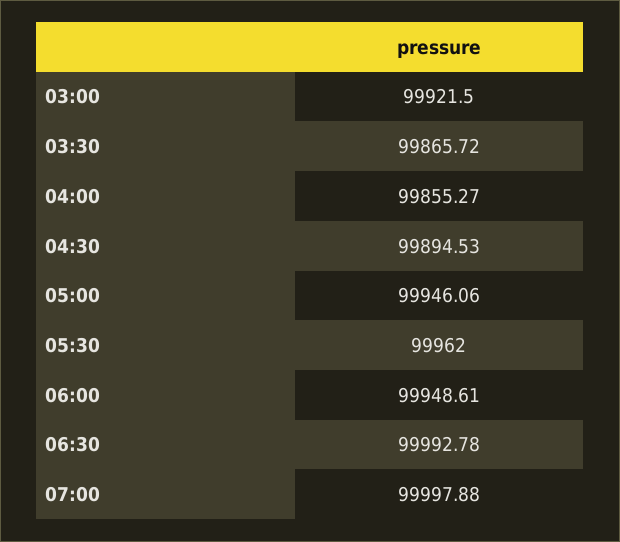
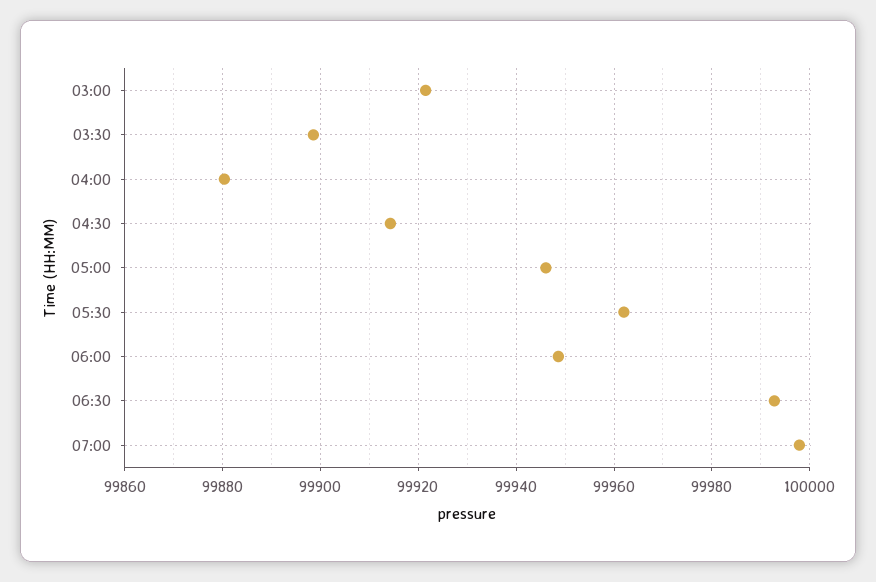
  {
    "03:00": 99921.5,
-   "03:30": 99865.72,
+   "03:30": 99898,
-   "04:00": 99855.27,
+   "04:00": 99880,
-   "04:30": 99894.53,
+   "04:30": 99914,
    "05:00": 99946.06,
    "05:30": 99962,
    "06:00": 99948.61,
    "06:30": 99992.78,
    "07:00": 99997.88
  }

